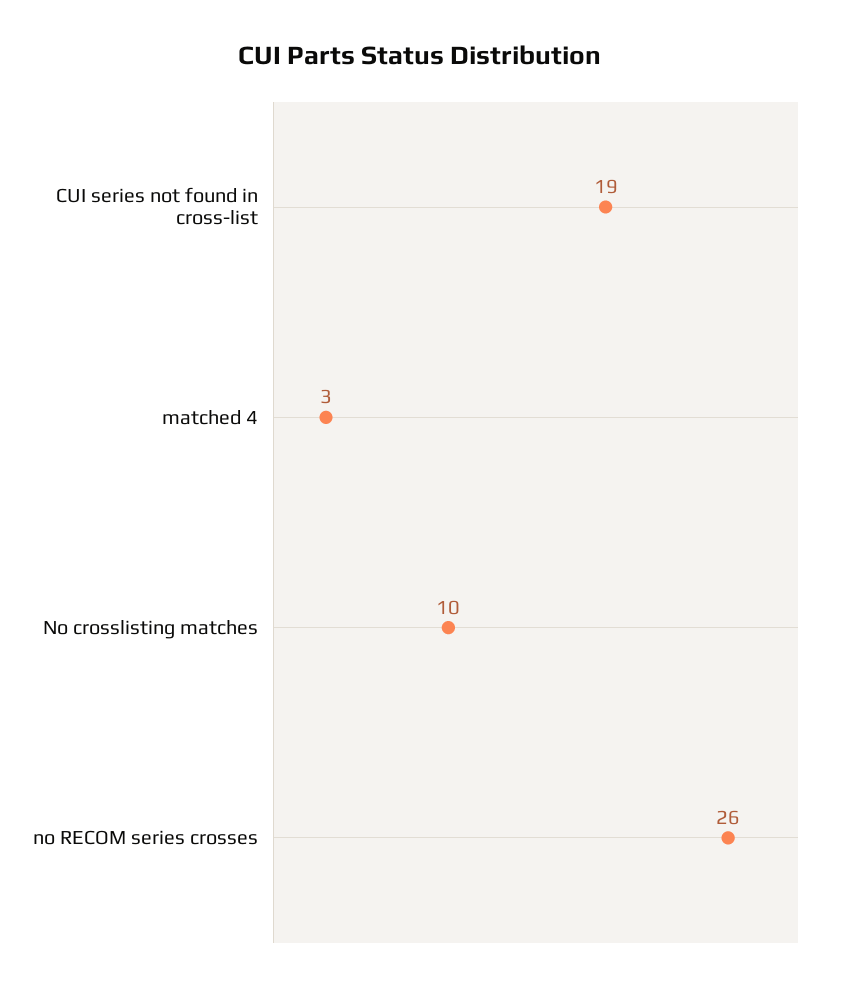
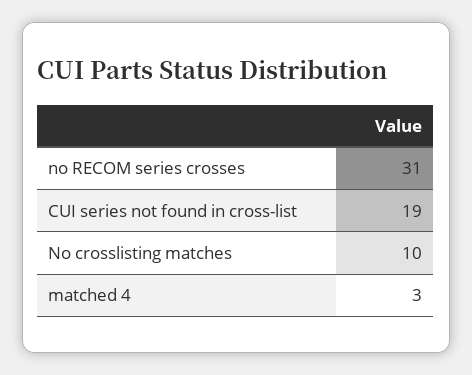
  {
    "CUI series not found in cross-list": 19,
    "matched 4": 3,
    "No crosslisting matches": 10,
-   "no RECOM series crosses": 26
+   "no RECOM series crosses": 31
  }

